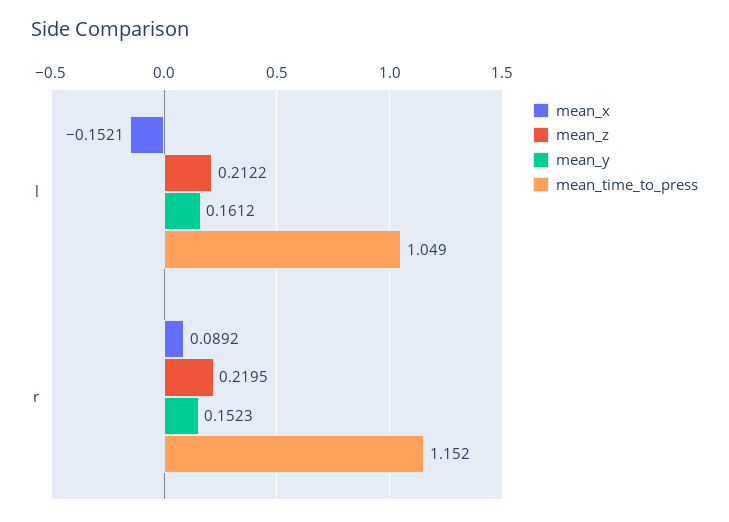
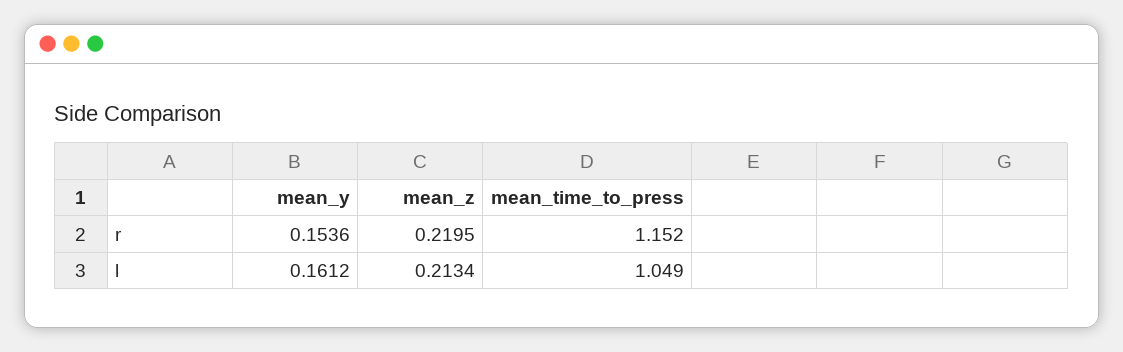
  {
-   "mean_x": {
-     "l": -0.1521,
-     "r": 0.0892
-   },
    "mean_z": {
-     "l": 0.2122,
+     "l": 0.2134,
      "r": 0.2195
    },
    "mean_y": {
      "l": 0.1612,
-     "r": 0.1523
+     "r": 0.1536
    },
    "mean_time_to_press": {
      "l": 1.049,
      "r": 1.152
    }
  }

